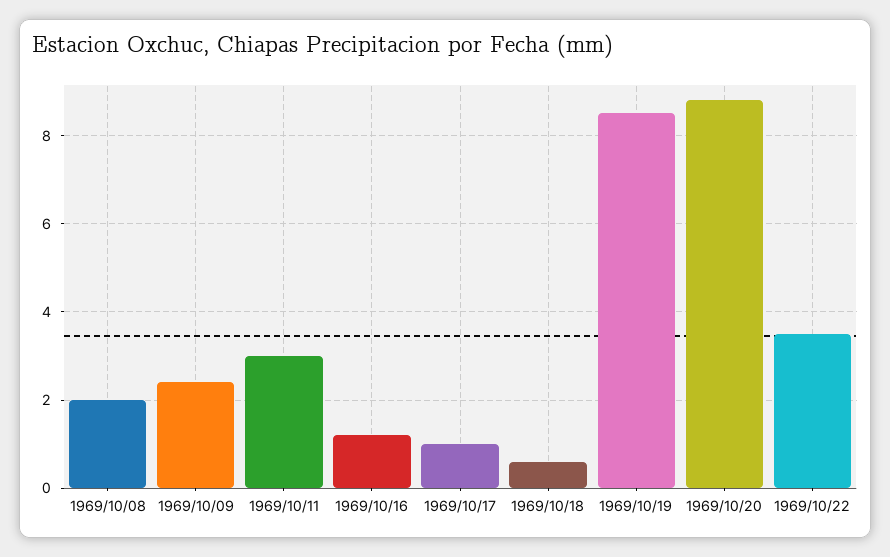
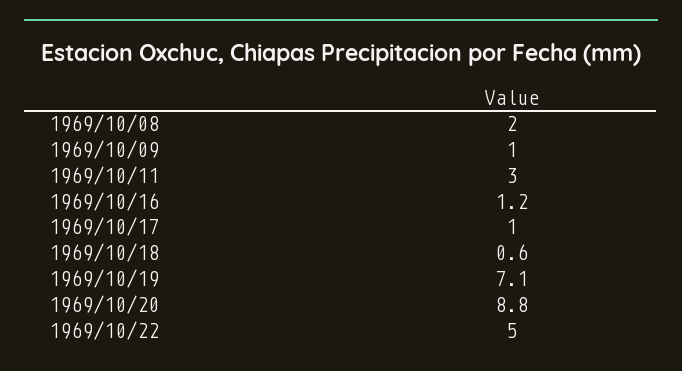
  {
    "1969/10/08": 2,
-   "1969/10/09": 2.5,
+   "1969/10/09": 1,
    "1969/10/11": 3,
    "1969/10/16": 1.2,
    "1969/10/17": 1,
    "1969/10/18": 0.6,
-   "1969/10/19": 8.5,
+   "1969/10/19": 7.1,
    "1969/10/20": 8.8,
-   "1969/10/22": 3.5
+   "1969/10/22": 5
  }

